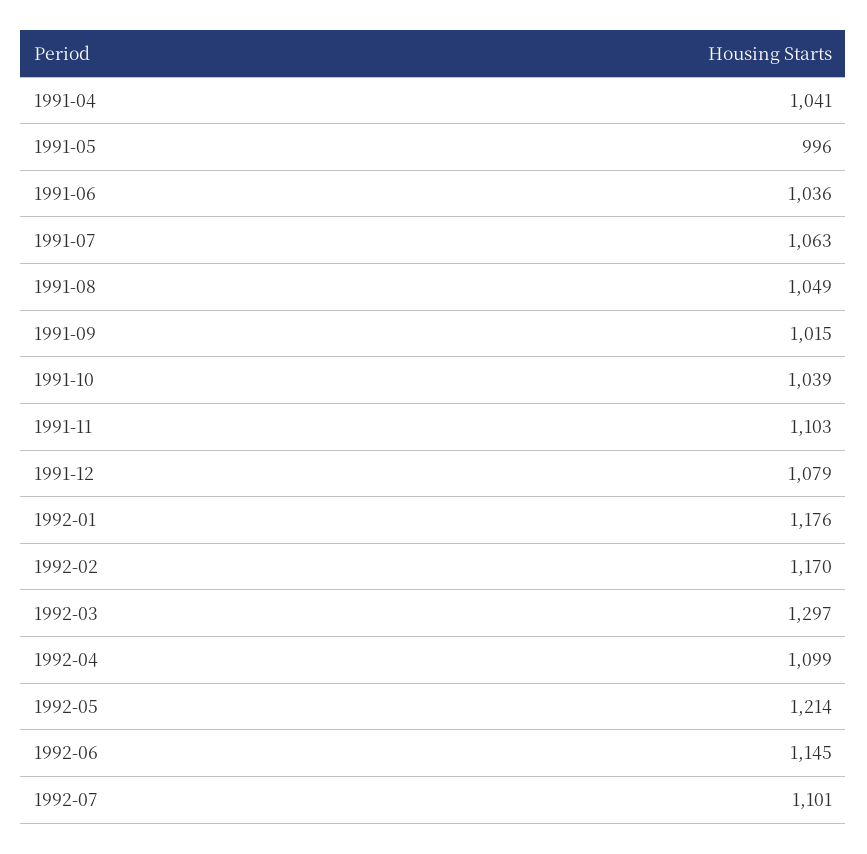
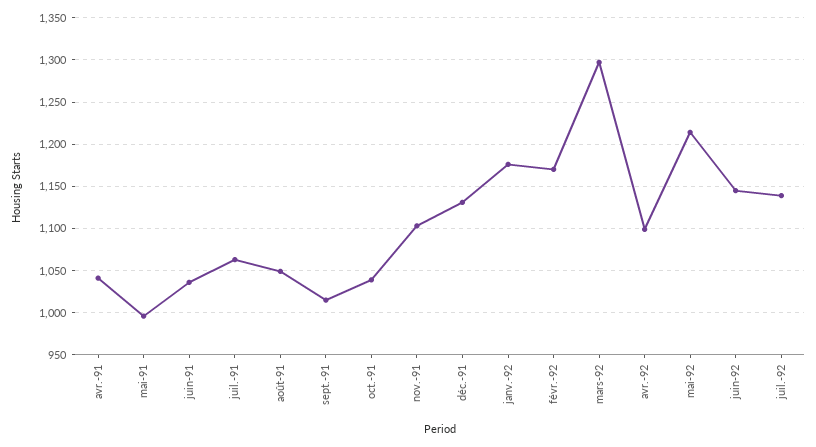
  {
    "1991-04": 1041,
    "1991-05": 996,
    "1991-06": 1036,
    "1991-07": 1063,
    "1991-08": 1049,
    "1991-09": 1015,
    "1991-10": 1039,
    "1991-11": 1103,
-   "1991-12": 1079,
+   "1991-12": 1130,
    "1992-01": 1176,
    "1992-02": 1170,
    "1992-03": 1297,
    "1992-04": 1099,
    "1992-05": 1214,
    "1992-06": 1145,
-   "1992-07": 1101
+   "1992-07": 1140
  }

